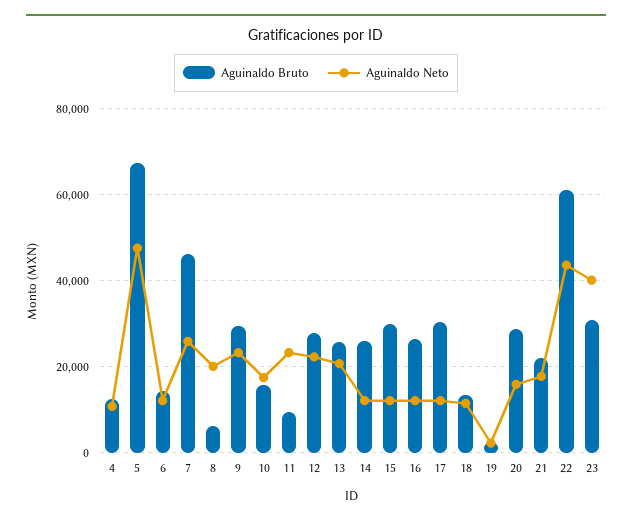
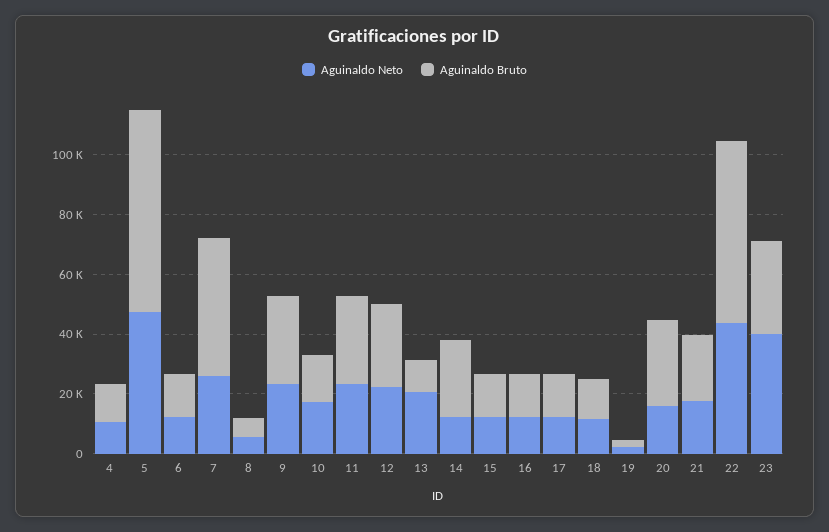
  {
    "Aguinaldo Bruto": {
      "4": 12000,
      "5": 68000,
      "6": 14000,
      "7": 46000,
      "8": 6000,
      "9": 30000,
      "10": 16000,
-     "11": 10000,
+     "11": 30000,
      "12": 28000,
-     "13": 26000,
+     "13": 10000,
      "14": 26000,
-     "15": 30000,
+     "15": 15000,
-     "16": 26000,
+     "16": 15000,
-     "17": 30000,
+     "17": 15000,
      "18": 14000,
      "19": 2000,
      "20": 28000,
      "21": 22000,
      "22": 62000,
      "23": 30000
    },
    "Aguinaldo Neto": {
      "4": 10000,
      "5": 48000,
      "6": 12000,
      "7": 26000,
-     "8": 20000,
+     "8": 5000,
      "9": 24000,
      "10": 18000,
      "11": 24000,
      "12": 22000,
      "13": 20000,
      "14": 12000,
      "15": 12000,
      "16": 12000,
      "17": 12000,
      "18": 12000,
      "19": 2000,
      "20": 16000,
      "21": 18000,
      "22": 44000,
      "23": 40000
    }
  }

